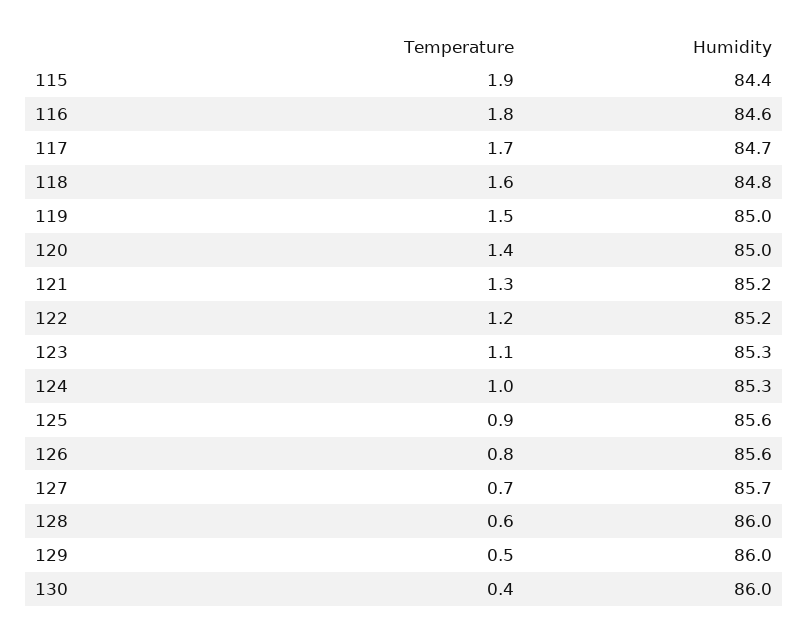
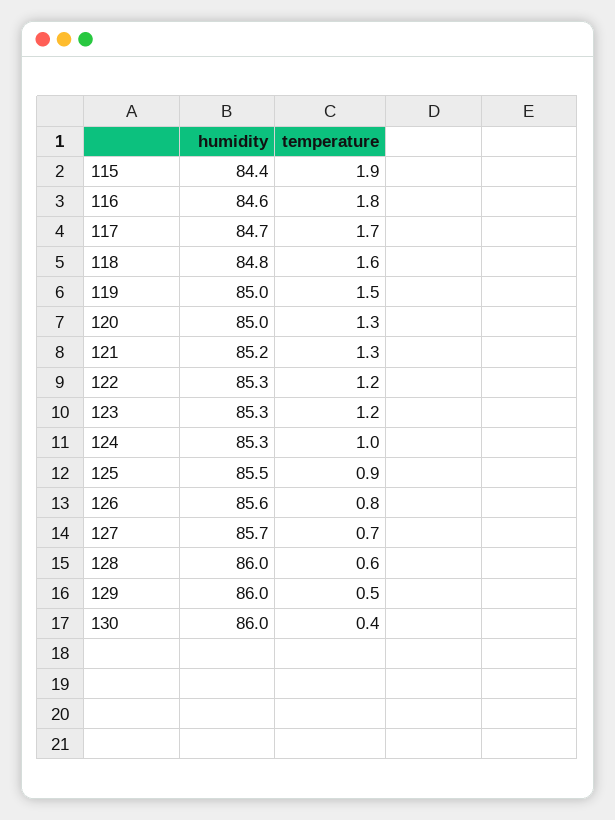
  {
    "Temperature": {
      "115": 1.9,
      "116": 1.8,
      "117": 1.7,
      "118": 1.6,
      "119": 1.5,
-     "120": 1.4,
+     "120": 1.3,
      "121": 1.3,
      "122": 1.2,
-     "123": 1.1,
+     "123": 1.2,
      "124": 1,
      "125": 0.9,
      "126": 0.8,
      "127": 0.7,
      "128": 0.6,
      "129": 0.5,
      "130": 0.4
    },
    "Humidity": {
      "115": 84.4,
      "116": 84.6,
      "117": 84.7,
      "118": 84.8,
      "119": 85,
      "120": 85,
      "121": 85.2,
-     "122": 85.2,
+     "122": 85.3,
      "123": 85.3,
      "124": 85.3,
-     "125": 85.6,
+     "125": 85.5,
      "126": 85.6,
      "127": 85.7,
      "128": 86,
      "129": 86,
      "130": 86
    }
  }

